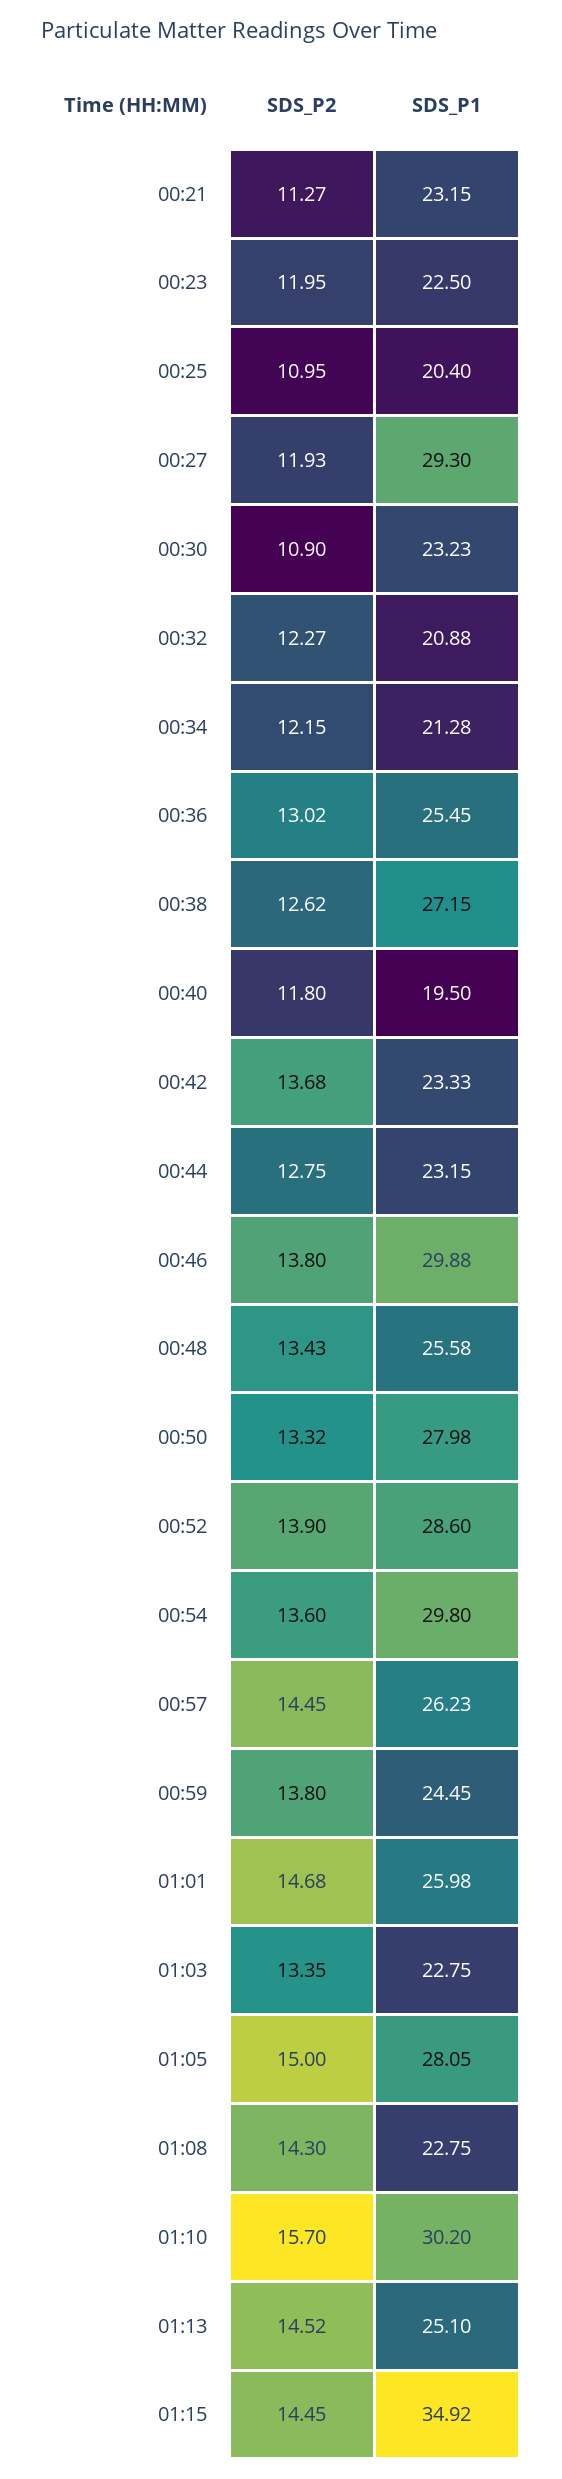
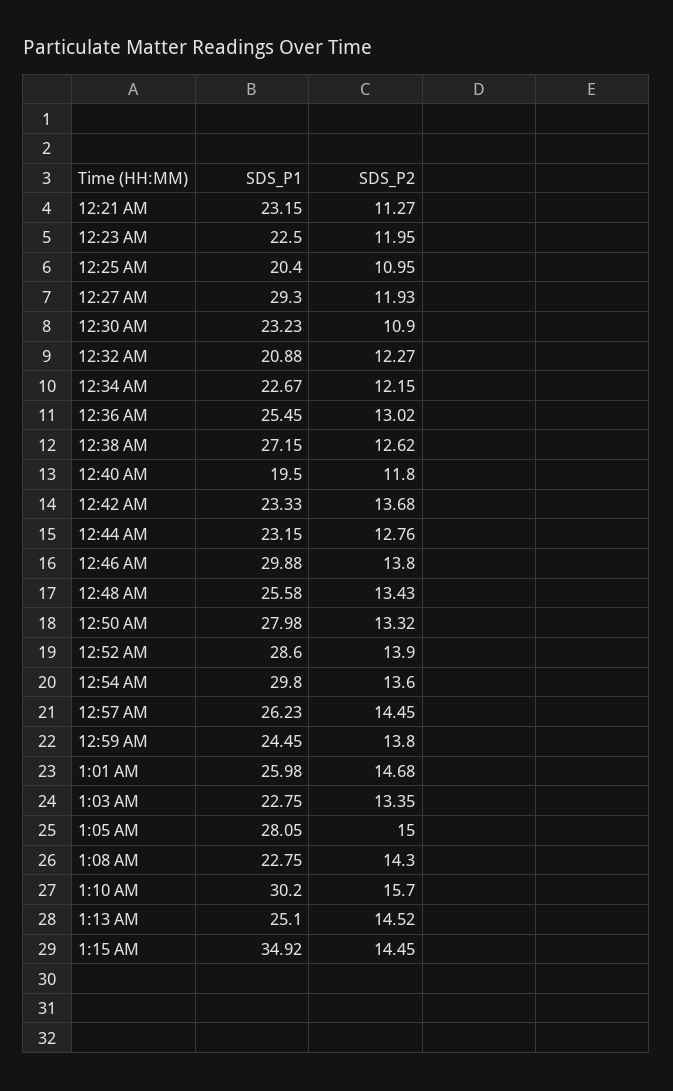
  {
    "SDS_P2": {
      "00:21": 11.27,
      "00:23": 11.95,
      "00:25": 10.95,
      "00:27": 11.93,
      "00:30": 10.9,
      "00:32": 12.27,
      "00:34": 12.15,
      "00:36": 13.02,
      "00:38": 12.62,
      "00:40": 11.8,
      "00:42": 13.68,
-     "00:44": 12.75,
+     "00:44": 12.76,
      "00:46": 13.8,
      "00:48": 13.43,
      "00:50": 13.32,
      "00:52": 13.9,
      "00:54": 13.6,
      "00:57": 14.45,
      "00:59": 13.8,
      "01:01": 14.68,
      "01:03": 13.35,
      "01:05": 15,
      "01:08": 14.3,
      "01:10": 15.7,
      "01:13": 14.52,
      "01:15": 14.45
    },
    "SDS_P1": {
      "00:21": 23.15,
      "00:23": 22.5,
      "00:25": 20.4,
      "00:27": 29.3,
      "00:30": 23.23,
      "00:32": 20.88,
-     "00:34": 21.28,
+     "00:34": 22.67,
      "00:36": 25.45,
      "00:38": 27.15,
      "00:40": 19.5,
      "00:42": 23.33,
      "00:44": 23.15,
      "00:46": 29.88,
      "00:48": 25.58,
      "00:50": 27.98,
      "00:52": 28.6,
      "00:54": 29.8,
      "00:57": 26.23,
      "00:59": 24.45,
      "01:01": 25.98,
      "01:03": 22.75,
      "01:05": 28.05,
      "01:08": 22.75,
      "01:10": 30.2,
      "01:13": 25.1,
      "01:15": 34.92
    }
  }

